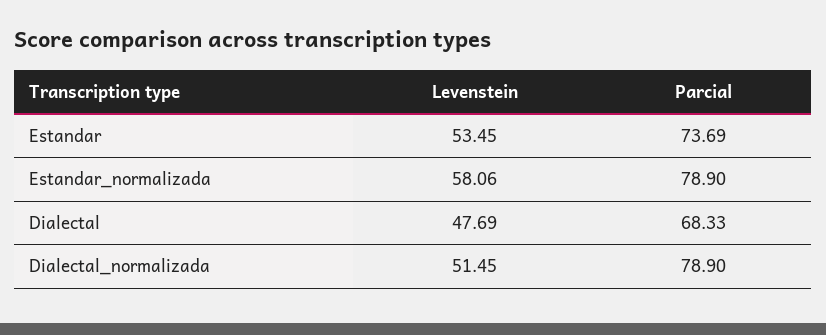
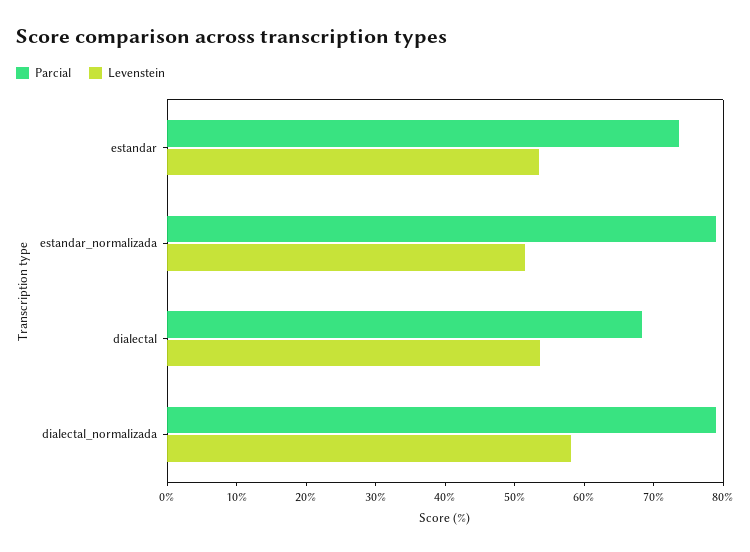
  {
    "Levenstein": {
      "Estandar": 53.45,
-     "Estandar_normalizada": 58.06,
+     "Estandar_normalizada": 52,
-     "Dialectal": 47.69,
+     "Dialectal": 54,
-     "Dialectal_normalizada": 51.45
+     "Dialectal_normalizada": 58
    },
    "Parcial": {
      "Estandar": 73.69,
      "Estandar_normalizada": 78.9,
      "Dialectal": 68.33,
      "Dialectal_normalizada": 78.9
    }
  }

